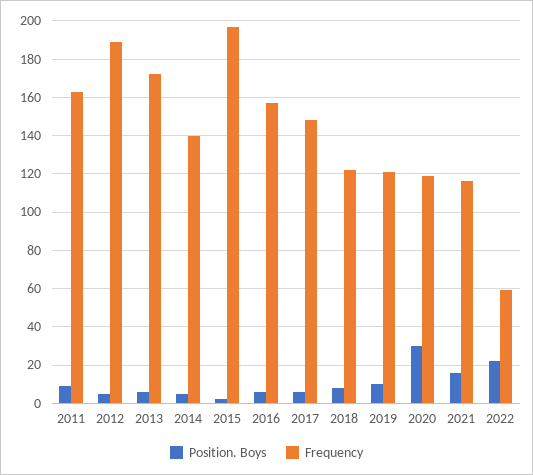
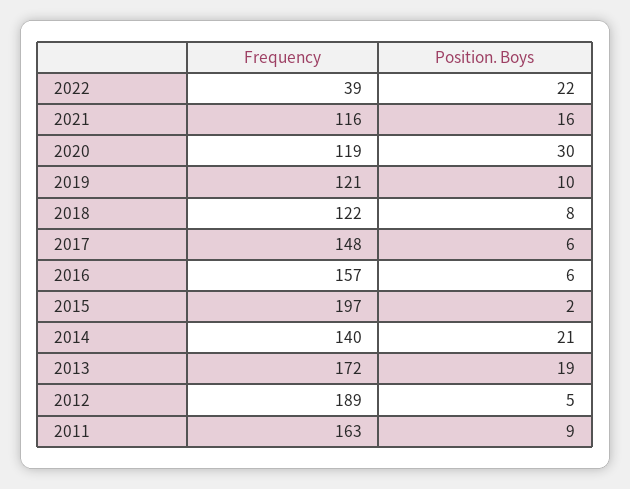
  {
    "Position. Boys": {
      "2011": 9,
      "2012": 5,
-     "2013": 5,
+     "2013": 19,
-     "2014": 5,
+     "2014": 21,
      "2015": 2,
      "2016": 6,
      "2017": 6,
      "2018": 8,
      "2019": 10,
      "2020": 30,
      "2021": 16,
      "2022": 22
    },
    "Frequency": {
      "2011": 163,
      "2012": 189,
      "2013": 172,
      "2014": 140,
      "2015": 197,
      "2016": 157,
      "2017": 148,
      "2018": 122,
      "2019": 121,
      "2020": 119,
      "2021": 116,
-     "2022": 60
+     "2022": 39
    }
  }

